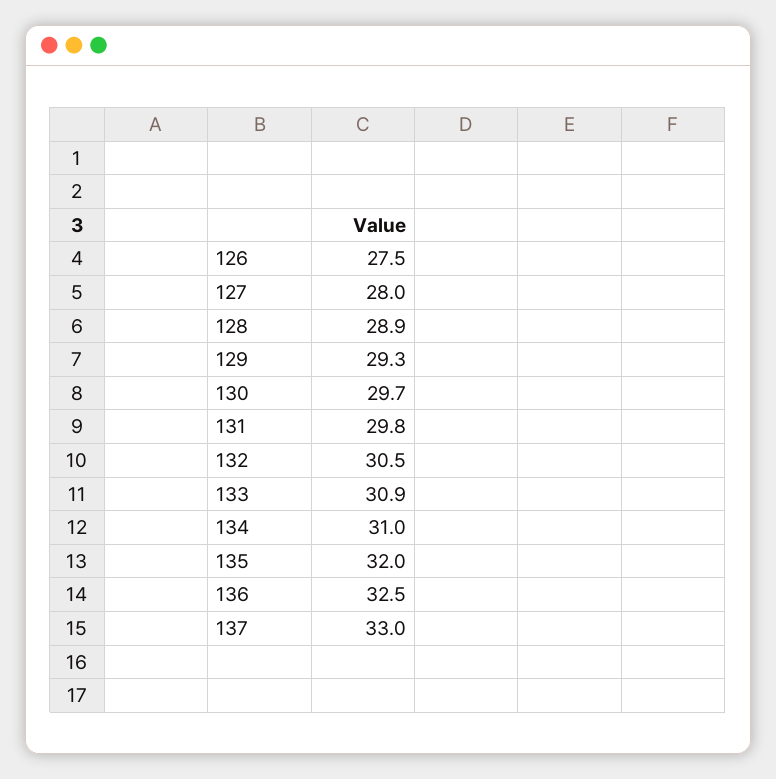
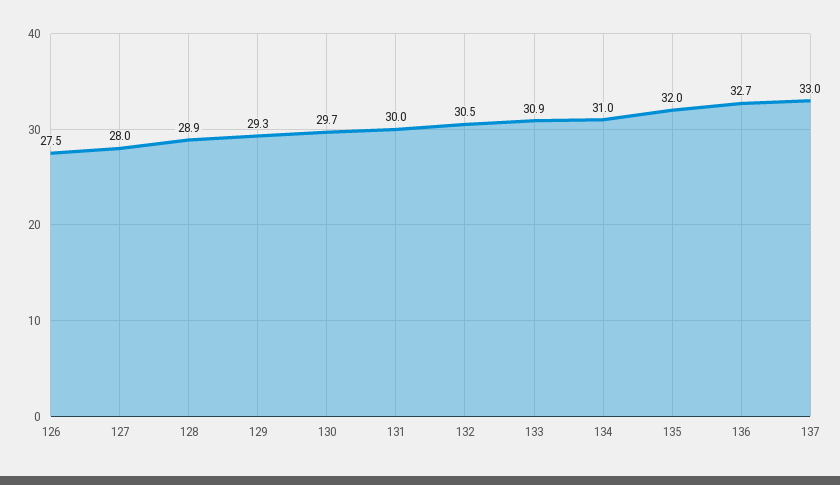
  {
    "126": 27.5,
    "127": 28,
    "128": 28.9,
    "129": 29.3,
    "130": 29.7,
-   "131": 29.8,
+   "131": 30,
    "132": 30.5,
    "133": 30.9,
    "134": 31,
    "135": 32,
-   "136": 32.5,
+   "136": 32.7,
    "137": 33
  }

